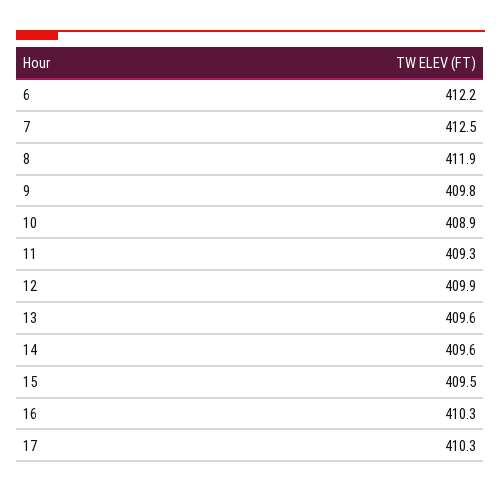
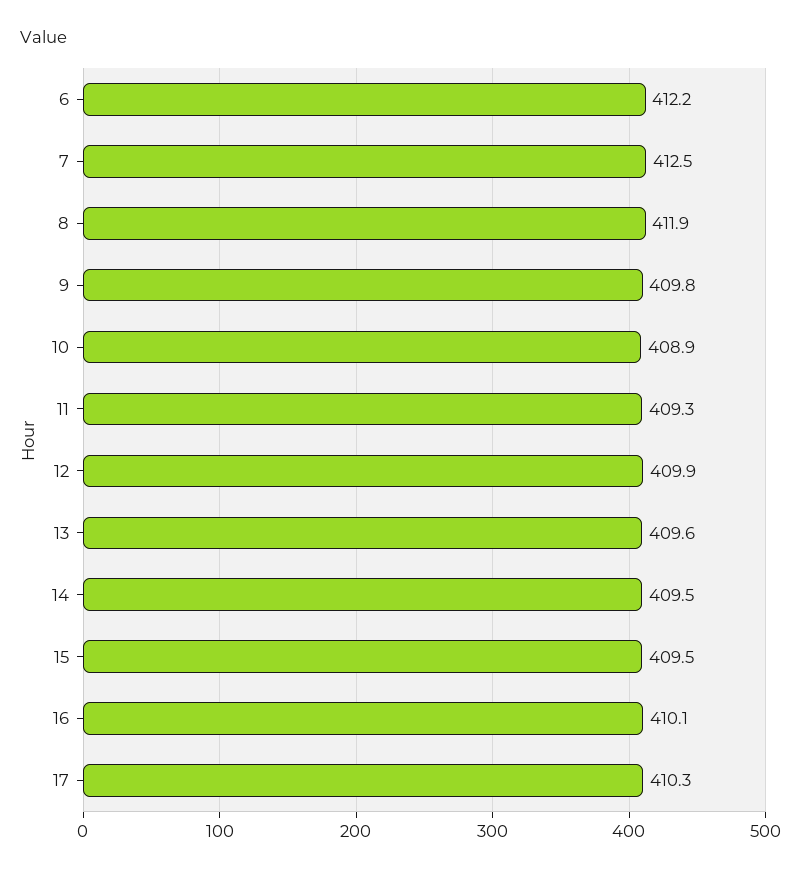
  {
    "6": 412.2,
    "7": 412.5,
    "8": 411.9,
    "9": 409.8,
    "10": 408.9,
    "11": 409.3,
    "12": 409.9,
    "13": 409.6,
-   "14": 409.6,
+   "14": 409.5,
    "15": 409.5,
-   "16": 410.3,
+   "16": 410.1,
    "17": 410.3
  }

